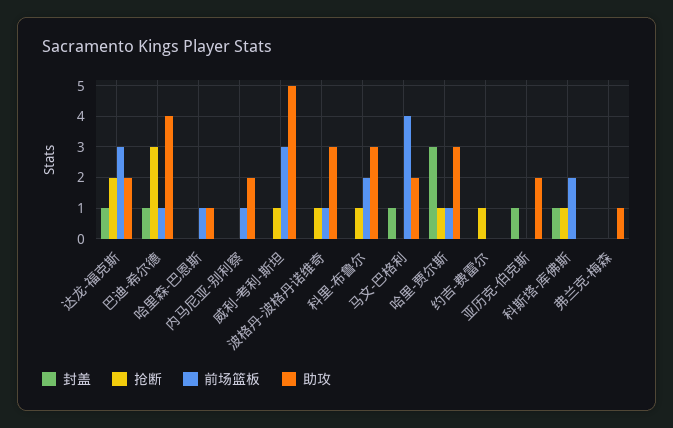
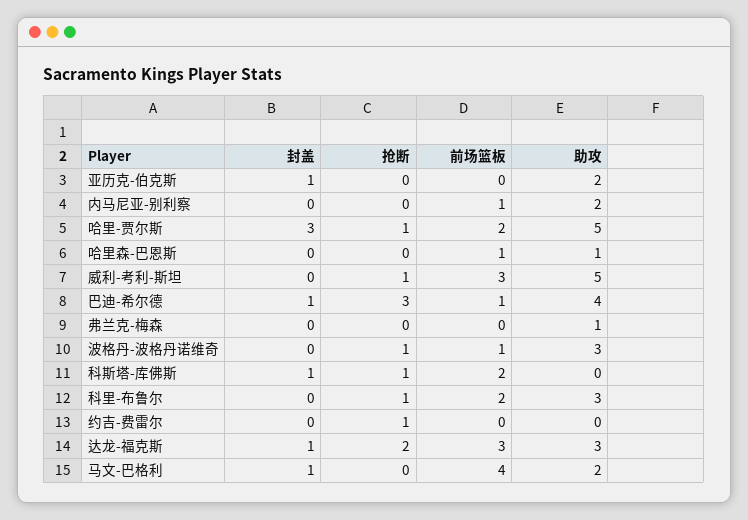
  {
    "封盖": {
      "达龙-福克斯": 1,
      "巴迪-希尔德": 1,
      "哈里森-巴恩斯": 0,
      "内马尼亚-别利察": 0,
      "威利-考利-斯坦": 0,
      "波格丹-波格丹诺维奇": 0,
      "科里-布鲁尔": 0,
      "马文-巴格利": 1,
      "哈里-贾尔斯": 3,
      "约吉-费雷尔": 0,
      "亚历克-伯克斯": 1,
      "科斯塔-库佛斯": 1,
      "弗兰克-梅森": 0
    },
    "抢断": {
      "达龙-福克斯": 2,
      "巴迪-希尔德": 3,
      "哈里森-巴恩斯": 0,
      "内马尼亚-别利察": 0,
      "威利-考利-斯坦": 1,
      "波格丹-波格丹诺维奇": 1,
      "科里-布鲁尔": 1,
      "马文-巴格利": 0,
      "哈里-贾尔斯": 1,
      "约吉-费雷尔": 1,
      "亚历克-伯克斯": 0,
      "科斯塔-库佛斯": 1,
      "弗兰克-梅森": 0
    },
    "前场篮板": {
      "达龙-福克斯": 3,
      "巴迪-希尔德": 1,
      "哈里森-巴恩斯": 1,
      "内马尼亚-别利察": 1,
      "威利-考利-斯坦": 3,
      "波格丹-波格丹诺维奇": 1,
      "科里-布鲁尔": 2,
      "马文-巴格利": 4,
-     "哈里-贾尔斯": 1,
+     "哈里-贾尔斯": 2,
      "约吉-费雷尔": 0,
      "亚历克-伯克斯": 0,
      "科斯塔-库佛斯": 2,
      "弗兰克-梅森": 0
    },
    "助攻": {
-     "达龙-福克斯": 2,
+     "达龙-福克斯": 3,
      "巴迪-希尔德": 4,
      "哈里森-巴恩斯": 1,
      "内马尼亚-别利察": 2,
      "威利-考利-斯坦": 5,
      "波格丹-波格丹诺维奇": 3,
      "科里-布鲁尔": 3,
      "马文-巴格利": 2,
-     "哈里-贾尔斯": 3,
+     "哈里-贾尔斯": 5,
      "约吉-费雷尔": 0,
      "亚历克-伯克斯": 2,
      "科斯塔-库佛斯": 0,
      "弗兰克-梅森": 1
    }
  }

